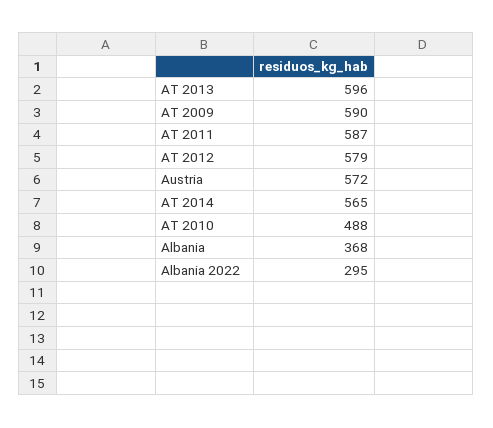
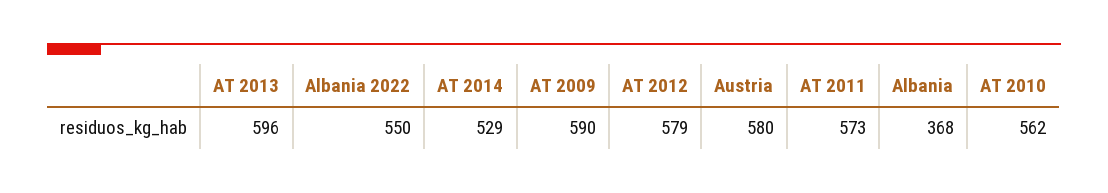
  {
    "AT 2013": 596,
    "AT 2009": 590,
-   "AT 2011": 587,
+   "AT 2011": 573,
    "AT 2012": 579,
-   "Austria": 572,
+   "Austria": 580,
-   "AT 2014": 565,
+   "AT 2014": 529,
-   "AT 2010": 488,
+   "AT 2010": 562,
    "Albania": 368,
-   "Albania 2022": 295
+   "Albania 2022": 550
  }

